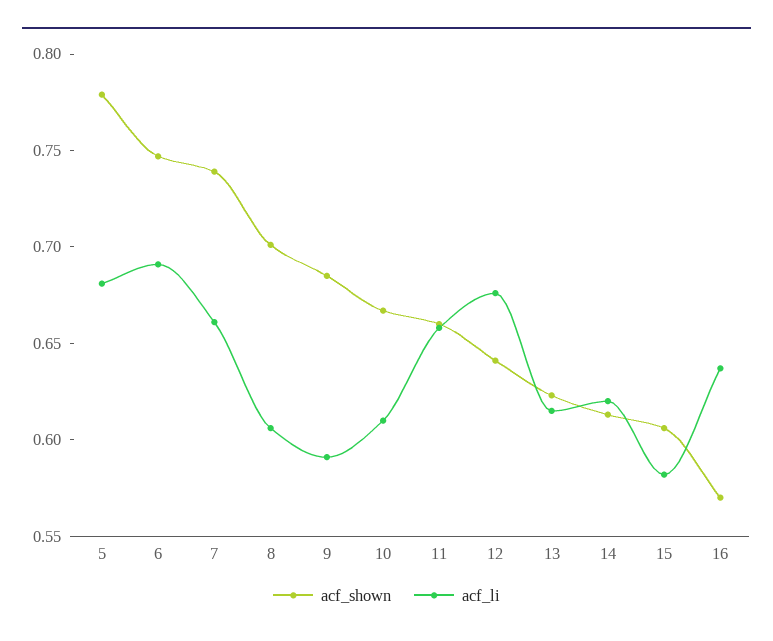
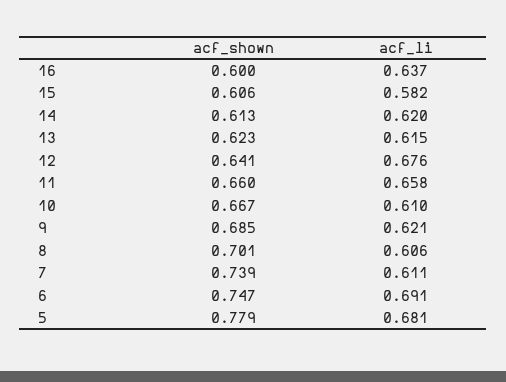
  {
    "acf_shown": {
      "5": 0.779,
      "6": 0.747,
      "7": 0.739,
      "8": 0.701,
      "9": 0.685,
      "10": 0.667,
      "11": 0.66,
      "12": 0.641,
      "13": 0.623,
      "14": 0.613,
      "15": 0.606,
-     "16": 0.57
+     "16": 0.6
    },
    "acf_li": {
      "5": 0.681,
      "6": 0.691,
-     "7": 0.66,
+     "7": 0.611,
      "8": 0.606,
-     "9": 0.59,
+     "9": 0.621,
      "10": 0.61,
      "11": 0.658,
      "12": 0.676,
      "13": 0.615,
      "14": 0.62,
      "15": 0.582,
      "16": 0.637
    }
  }

